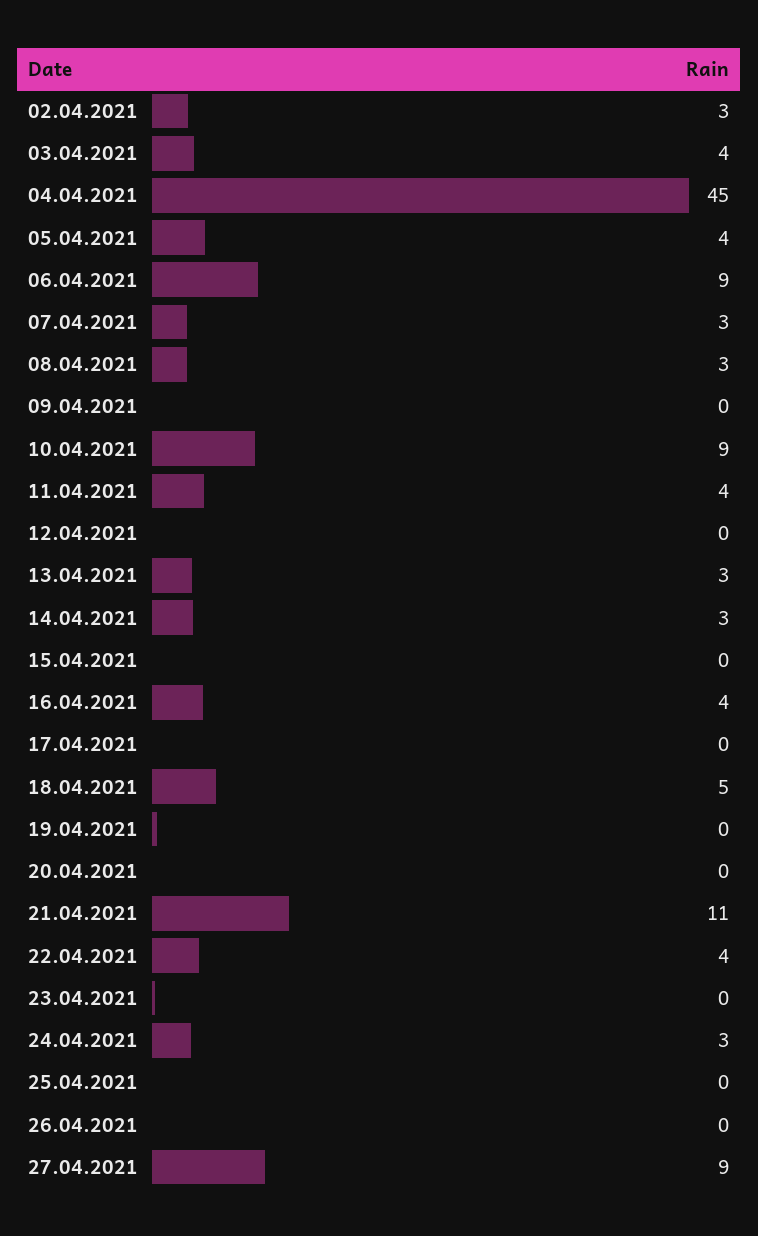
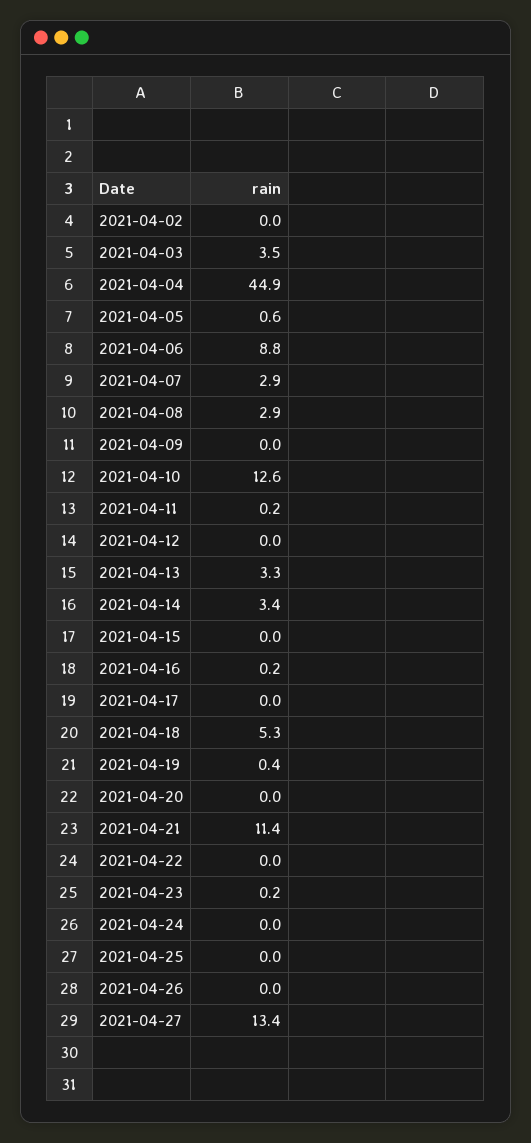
  {
-   "02.04.2021": 3,
+   "02.04.2021": 0,
    "03.04.2021": 3.5,
    "04.04.2021": 44.9,
-   "05.04.2021": 4,
+   "05.04.2021": 0.6,
    "06.04.2021": 8.8,
    "07.04.2021": 2.9,
    "08.04.2021": 2.9,
    "09.04.2021": 0,
-   "10.04.2021": 9,
+   "10.04.2021": 12.6,
-   "11.04.2021": 4,
+   "11.04.2021": 0.2,
    "12.04.2021": 0,
    "13.04.2021": 3.3,
    "14.04.2021": 3.4,
    "15.04.2021": 0,
-   "16.04.2021": 4,
+   "16.04.2021": 0.2,
    "17.04.2021": 0,
    "18.04.2021": 5.3,
    "19.04.2021": 0.4,
    "20.04.2021": 0,
    "21.04.2021": 11.4,
-   "22.04.2021": 4,
+   "22.04.2021": 0,
    "23.04.2021": 0.2,
-   "24.04.2021": 3,
+   "24.04.2021": 0,
    "25.04.2021": 0,
    "26.04.2021": 0,
-   "27.04.2021": 9
+   "27.04.2021": 13.4
  }

